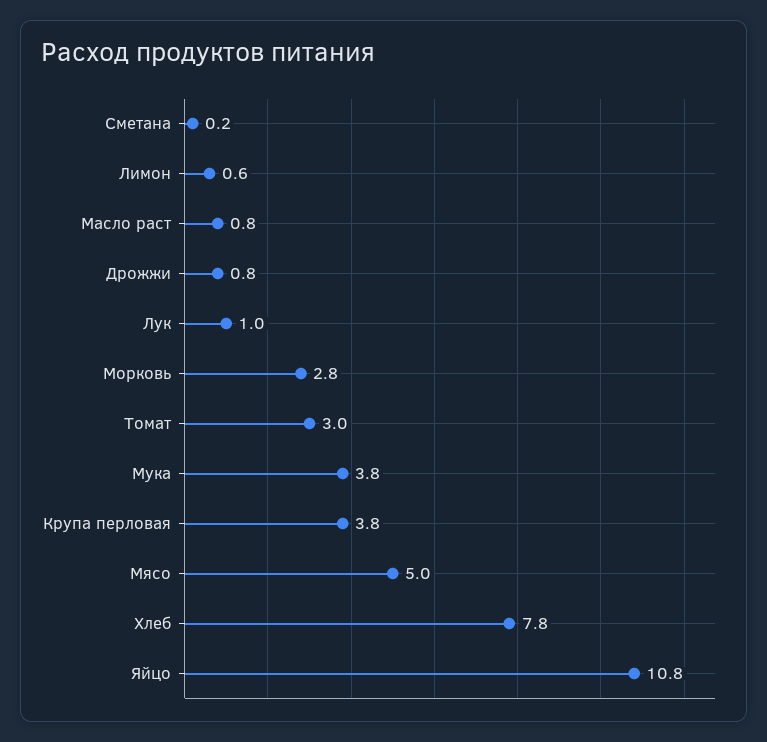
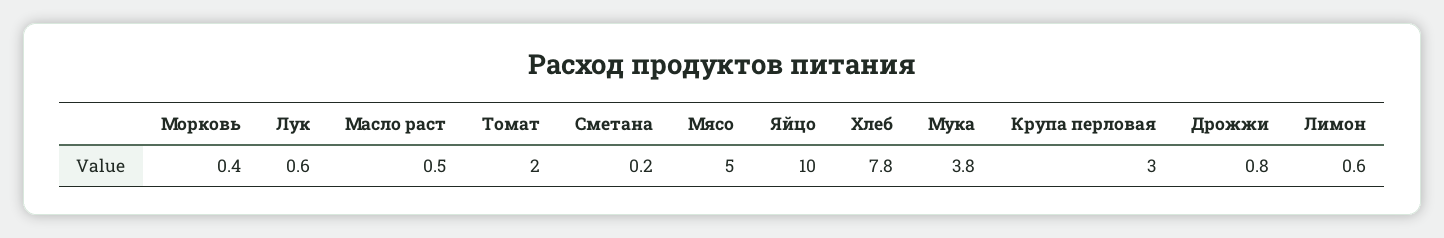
  {
    "Сметана": 0.2,
    "Лимон": 0.6,
-   "Масло раст": 0.8,
+   "Масло раст": 0.5,
    "Дрожжи": 0.8,
-   "Лук": 1,
+   "Лук": 0.6,
-   "Морковь": 2.8,
+   "Морковь": 0.4,
-   "Томат": 3,
+   "Томат": 2,
    "Мука": 3.8,
-   "Крупа перловая": 3.8,
+   "Крупа перловая": 3,
    "Мясо": 5,
    "Хлеб": 7.8,
-   "Яйцо": 10.8
+   "Яйцо": 10
  }

